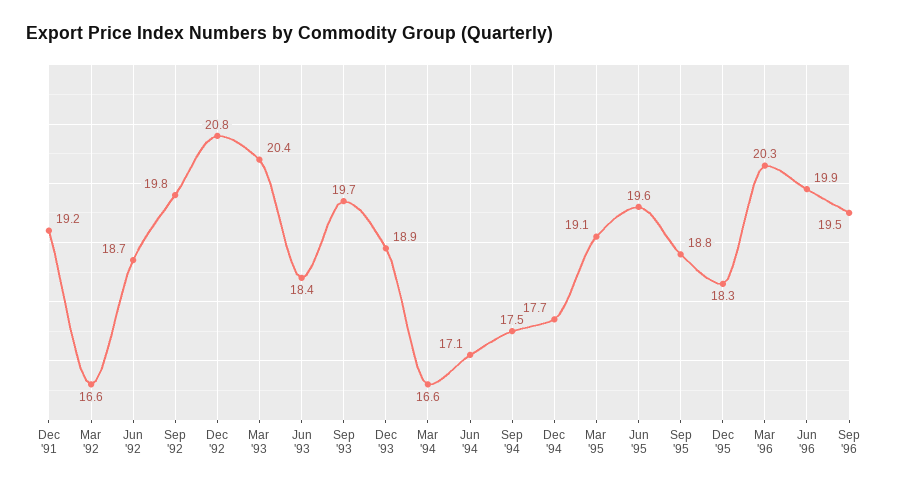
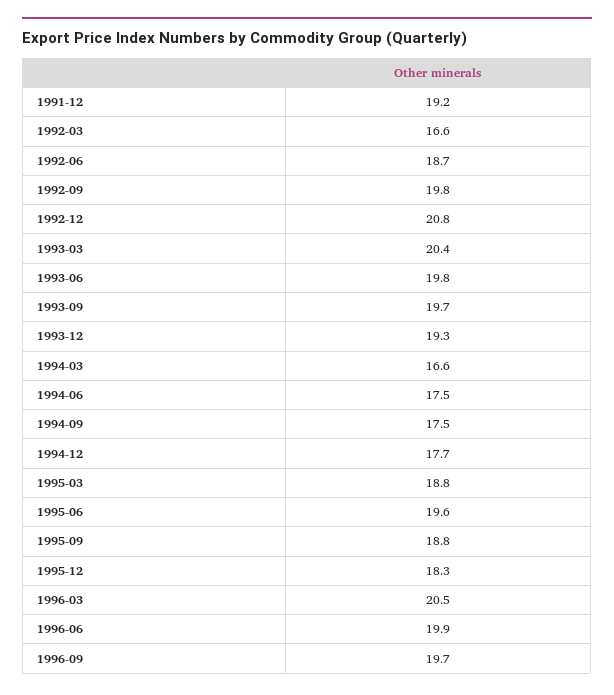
  {
    "Dec '91": 19.2,
    "Mar '92": 16.6,
    "Jun '92": 18.7,
    "Sep '92": 19.8,
    "Dec '92": 20.8,
    "Mar '93": 20.4,
-   "Jun '93": 18.4,
+   "Jun '93": 19.8,
    "Sep '93": 19.7,
-   "Dec '93": 18.9,
+   "Dec '93": 19.3,
    "Mar '94": 16.6,
-   "Jun '94": 17.1,
+   "Jun '94": 17.5,
    "Sep '94": 17.5,
    "Dec '94": 17.7,
-   "Mar '95": 19.1,
+   "Mar '95": 18.8,
    "Jun '95": 19.6,
    "Sep '95": 18.8,
    "Dec '95": 18.3,
-   "Mar '96": 20.3,
+   "Mar '96": 20.5,
    "Jun '96": 19.9,
-   "Sep '96": 19.5
+   "Sep '96": 19.7
  }

